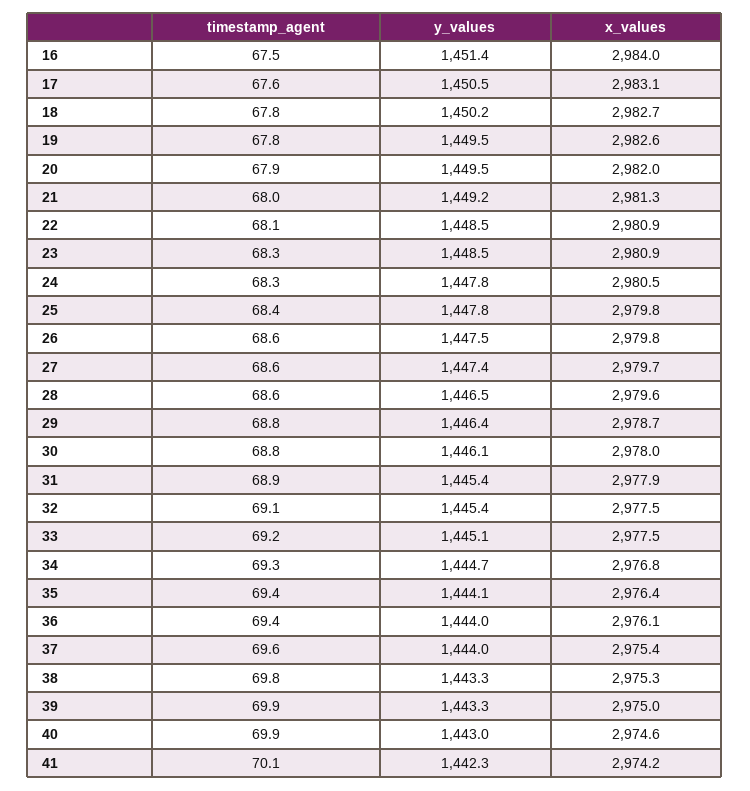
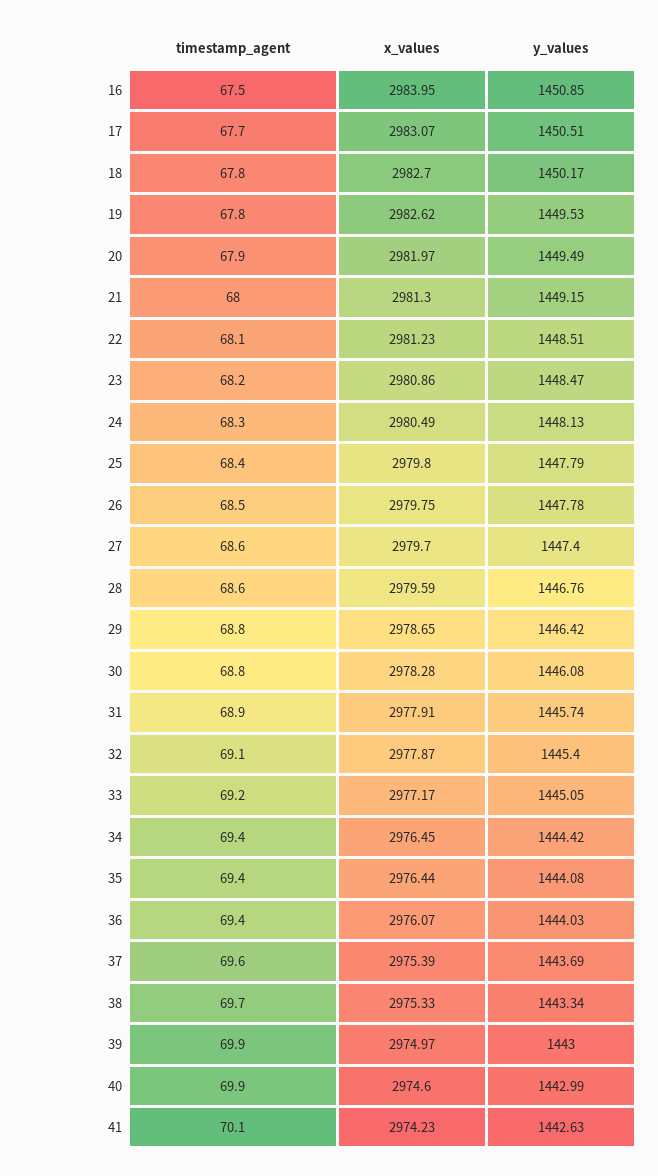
  {
    "timestamp_agent": {
      "16": 67.5,
-     "17": 67.6,
+     "17": 67.7,
      "18": 67.8,
      "19": 67.8,
      "20": 67.9,
      "21": 68,
      "22": 68.1,
-     "23": 68.3,
+     "23": 68.2,
      "24": 68.3,
      "25": 68.4,
-     "26": 68.6,
+     "26": 68.5,
      "27": 68.6,
      "28": 68.6,
      "29": 68.8,
      "30": 68.8,
      "31": 68.9,
      "32": 69.1,
      "33": 69.2,
-     "34": 69.3,
+     "34": 69.4,
      "35": 69.4,
      "36": 69.4,
      "37": 69.6,
-     "38": 69.8,
+     "38": 69.7,
      "39": 69.9,
      "40": 69.9,
      "41": 70.1
    },
    "y_values": {
-     "16": 1451.4,
+     "16": 1450.85,
      "17": 1450.51,
      "18": 1450.17,
      "19": 1449.53,
      "20": 1449.49,
      "21": 1449.15,
      "22": 1448.51,
      "23": 1448.47,
-     "24": 1447.8,
+     "24": 1448.13,
      "25": 1447.79,
-     "26": 1447.5,
+     "26": 1447.78,
      "27": 1447.4,
-     "28": 1446.5,
+     "28": 1446.76,
      "29": 1446.42,
      "30": 1446.08,
-     "31": 1445.4,
+     "31": 1445.74,
      "32": 1445.4,
      "33": 1445.05,
-     "34": 1444.7,
+     "34": 1444.42,
      "35": 1444.08,
      "36": 1444.03,
-     "37": 1444,
+     "37": 1443.69,
      "38": 1443.34,
-     "39": 1443.3,
+     "39": 1443,
      "40": 1442.99,
-     "41": 1442.3
+     "41": 1442.63
    },
    "x_values": {
      "16": 2983.95,
      "17": 2983.07,
      "18": 2982.7,
      "19": 2982.62,
      "20": 2981.97,
      "21": 2981.3,
-     "22": 2980.9,
+     "22": 2981.23,
      "23": 2980.86,
      "24": 2980.49,
      "25": 2979.8,
      "26": 2979.75,
      "27": 2979.7,
      "28": 2979.59,
      "29": 2978.65,
-     "30": 2978,
+     "30": 2978.28,
      "31": 2977.91,
-     "32": 2977.5,
+     "32": 2977.87,
-     "33": 2977.5,
+     "33": 2977.17,
-     "34": 2976.8,
+     "34": 2976.45,
      "35": 2976.44,
      "36": 2976.07,
      "37": 2975.39,
      "38": 2975.33,
      "39": 2974.97,
      "40": 2974.6,
      "41": 2974.23
    }
  }

